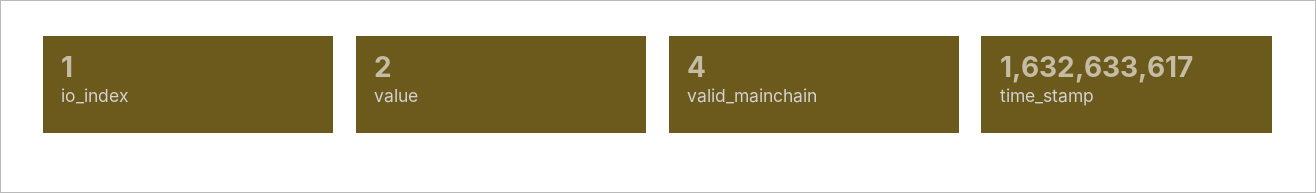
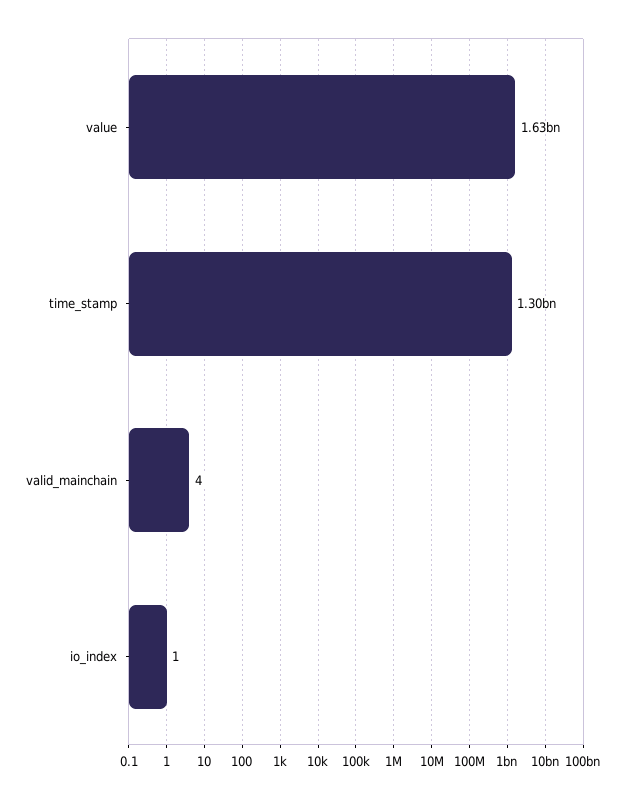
  {
    "io_index": 1,
-   "value": 2,
+   "value": 1630000000,
    "valid_mainchain": 4,
-   "time_stamp": 1632633617
+   "time_stamp": 1300000000
  }

